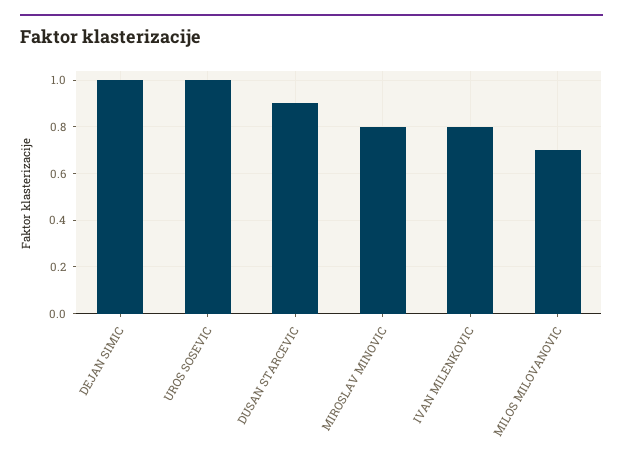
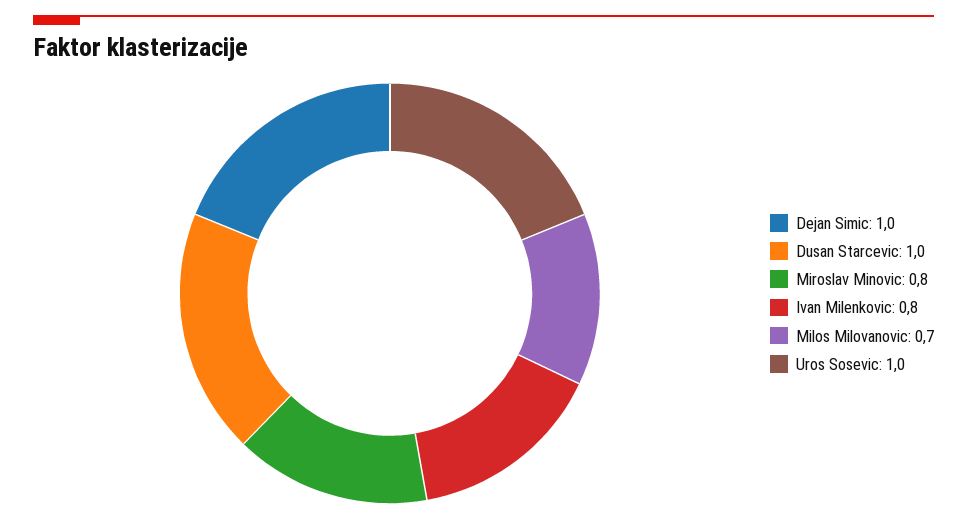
  {
    "DEJAN SIMIC": 1,
    "UROS SOSEVIC": 1,
-   "DUSAN STARCEVIC": 0.9,
+   "DUSAN STARCEVIC": 1,
    "MIROSLAV MINOVIC": 0.8,
    "IVAN MILENKOVIC": 0.8,
    "MILOS MILOVANOVIC": 0.7
  }

